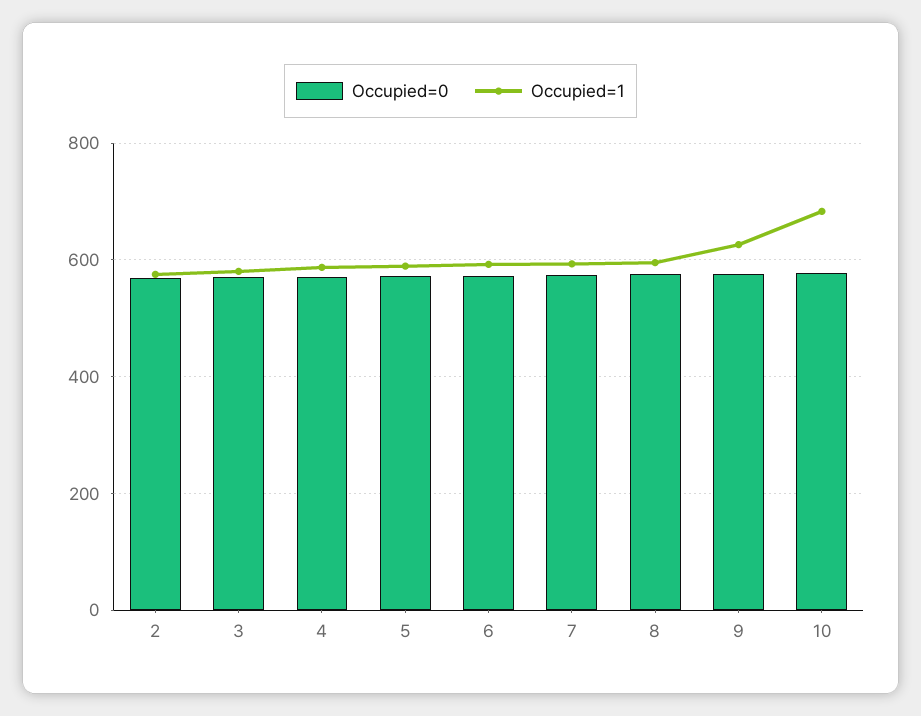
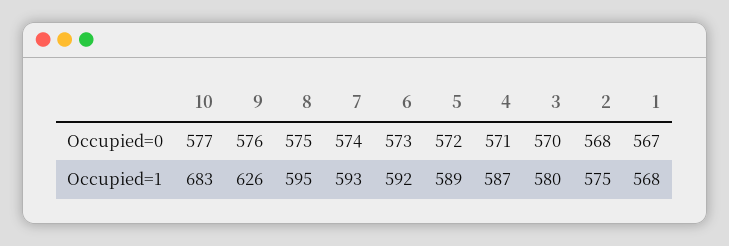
  {
    "Occupied=0": {
      "2": 568,
      "3": 570,
      "4": 571,
      "5": 572,
      "6": 573,
      "7": 574,
      "8": 575,
      "9": 576,
-     "10": 577
+     "10": 577,
+     "1": 567
    },
    "Occupied=1": {
      "2": 575,
      "3": 580,
      "4": 587,
      "5": 589,
      "6": 592,
      "7": 593,
      "8": 595,
      "9": 626,
-     "10": 683
+     "10": 683,
+     "1": 568
    }
  }

